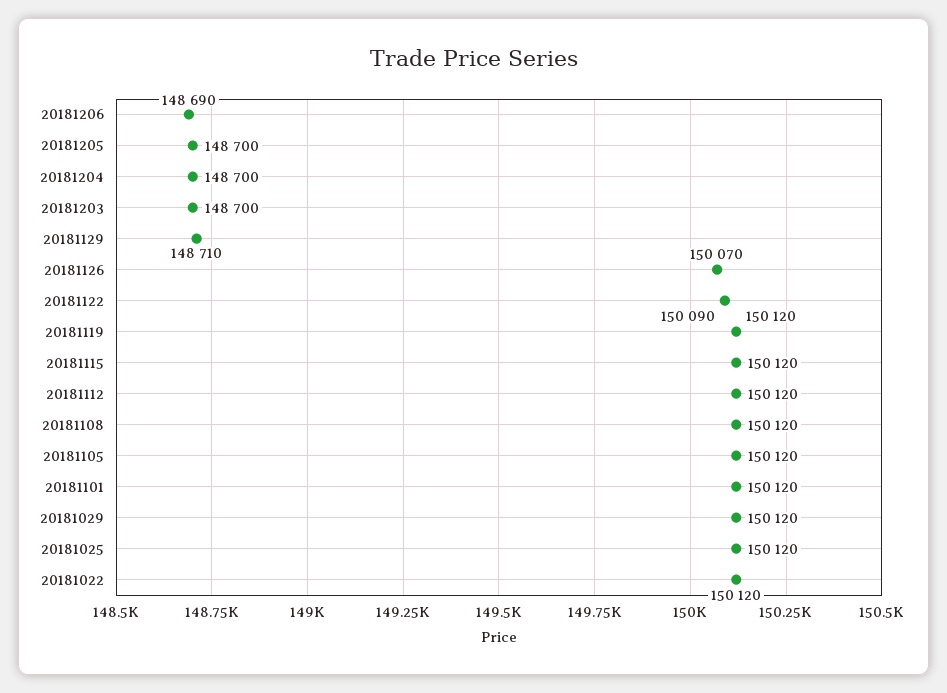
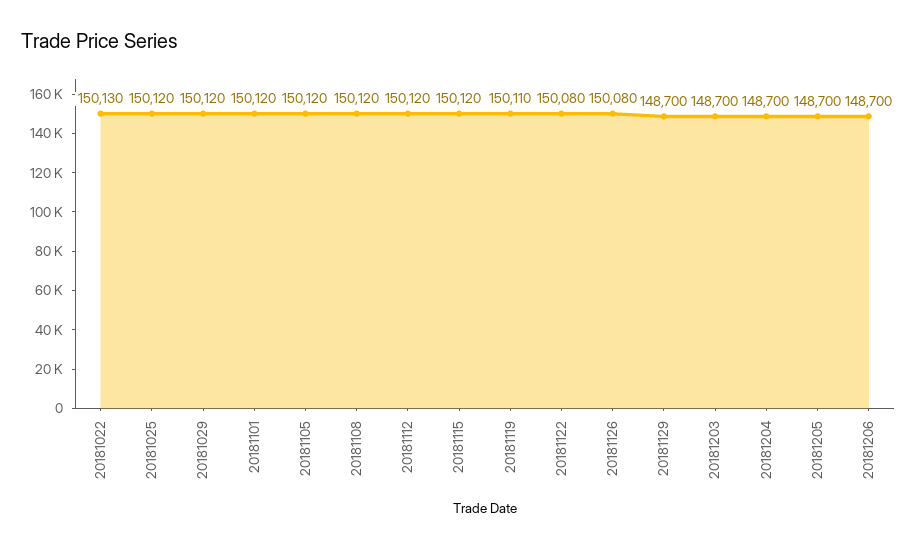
  {
-   "20181206": 148690,
+   "20181206": 148700,
    "20181205": 148700,
    "20181204": 148700,
    "20181203": 148700,
-   "20181129": 148710,
+   "20181129": 148700,
-   "20181126": 150070,
+   "20181126": 150080,
-   "20181122": 150090,
+   "20181122": 150080,
-   "20181119": 150120,
+   "20181119": 150110,
    "20181115": 150120,
    "20181112": 150120,
    "20181108": 150120,
    "20181105": 150120,
    "20181101": 150120,
    "20181029": 150120,
    "20181025": 150120,
-   "20181022": 150120
+   "20181022": 150130
  }

